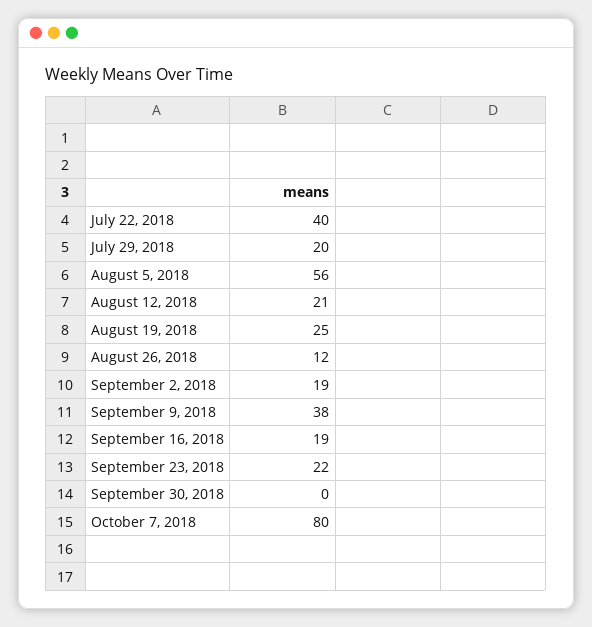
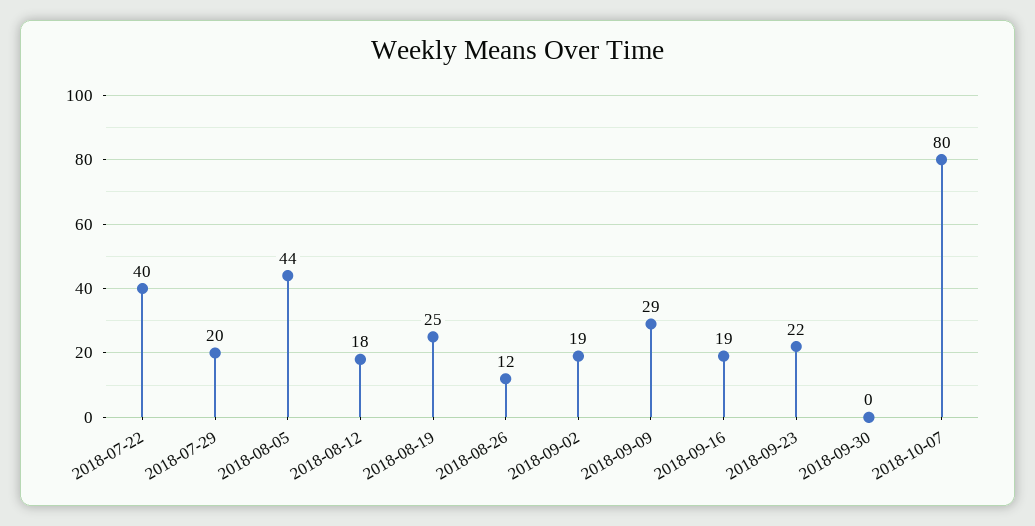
  {
    "July 22, 2018": 40,
    "July 29, 2018": 20,
-   "August 5, 2018": 56,
+   "August 5, 2018": 44,
-   "August 12, 2018": 21,
+   "August 12, 2018": 18,
    "August 19, 2018": 25,
    "August 26, 2018": 12,
    "September 2, 2018": 19,
-   "September 9, 2018": 38,
+   "September 9, 2018": 29,
    "September 16, 2018": 19,
    "September 23, 2018": 22,
    "September 30, 2018": 0,
    "October 7, 2018": 80
  }

